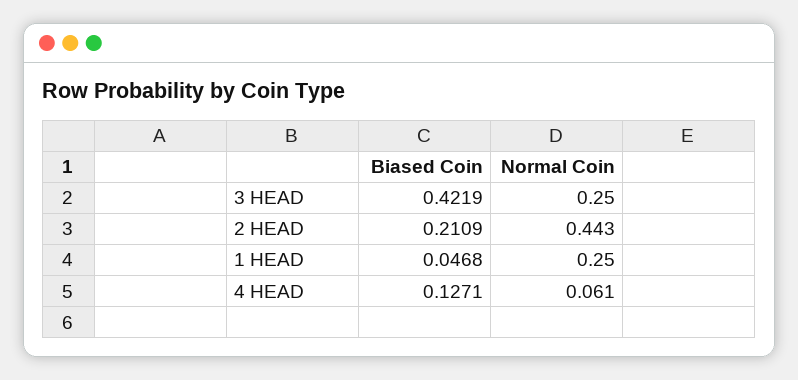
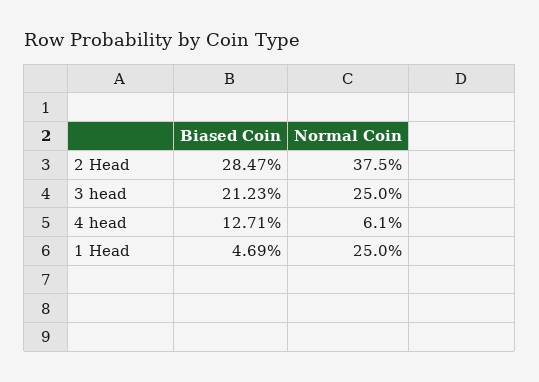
  {
    "Biased Coin": {
-     "3 HEAD": 0.4219,
+     "3 HEAD": 0.2123,
-     "2 HEAD": 0.2109,
+     "2 HEAD": 0.2847,
-     "1 HEAD": 0.0468,
+     "1 HEAD": 0.0469,
      "4 HEAD": 0.1271
    },
    "Normal Coin": {
      "3 HEAD": 0.25,
-     "2 HEAD": 0.443,
+     "2 HEAD": 0.375,
      "1 HEAD": 0.25,
      "4 HEAD": 0.061
    }
  }

